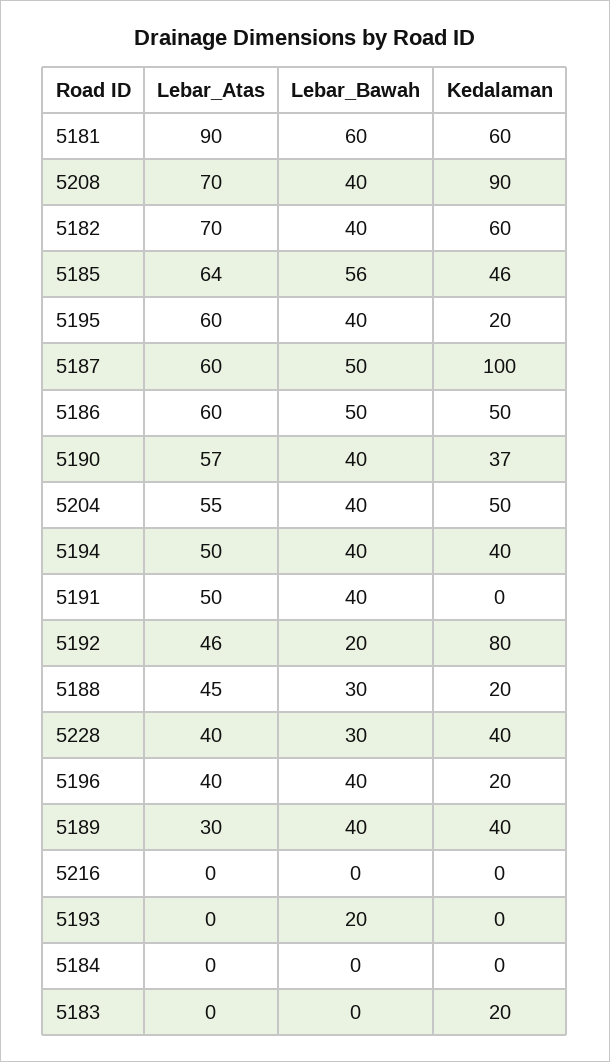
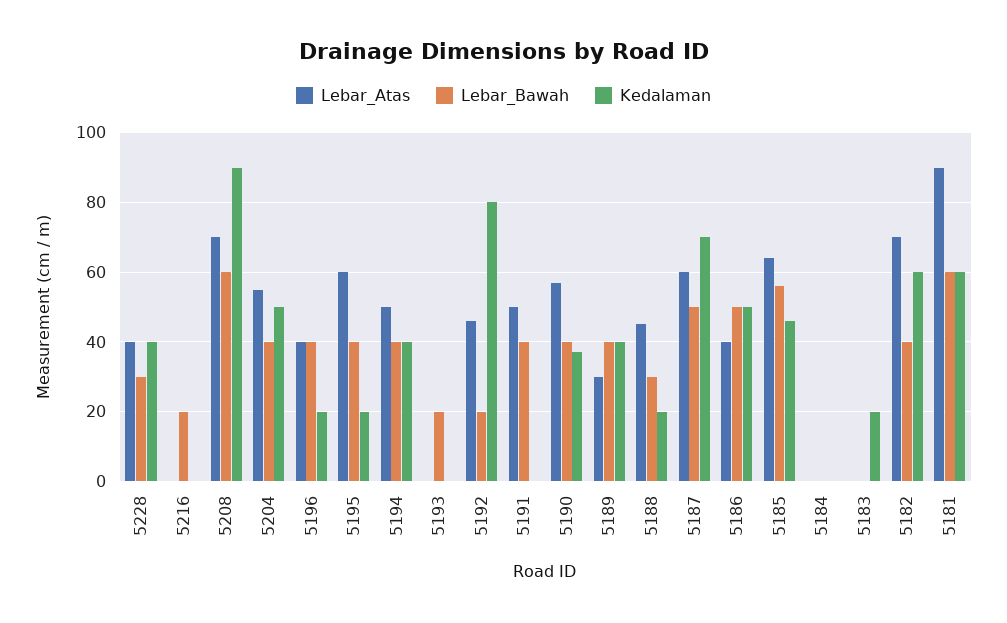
  {
    "Lebar_Atas": {
      "5181": 90,
      "5208": 70,
      "5182": 70,
      "5185": 64,
      "5195": 60,
      "5187": 60,
-     "5186": 60,
+     "5186": 40,
      "5190": 57,
      "5204": 55,
      "5194": 50,
      "5191": 50,
      "5192": 46,
      "5188": 45,
      "5228": 40,
      "5196": 40,
      "5189": 30,
      "5216": 0,
      "5193": 0,
      "5184": 0,
      "5183": 0
    },
    "Lebar_Bawah": {
      "5181": 60,
-     "5208": 40,
+     "5208": 60,
      "5182": 40,
      "5185": 56,
      "5195": 40,
      "5187": 50,
      "5186": 50,
      "5190": 40,
      "5204": 40,
      "5194": 40,
      "5191": 40,
      "5192": 20,
      "5188": 30,
      "5228": 30,
      "5196": 40,
      "5189": 40,
-     "5216": 0,
+     "5216": 20,
      "5193": 20,
      "5184": 0,
      "5183": 0
    },
    "Kedalaman": {
      "5181": 60,
      "5208": 90,
      "5182": 60,
      "5185": 46,
      "5195": 20,
-     "5187": 100,
+     "5187": 70,
      "5186": 50,
      "5190": 37,
      "5204": 50,
      "5194": 40,
      "5191": 0,
      "5192": 80,
      "5188": 20,
      "5228": 40,
      "5196": 20,
      "5189": 40,
      "5216": 0,
      "5193": 0,
      "5184": 0,
      "5183": 20
    }
  }

